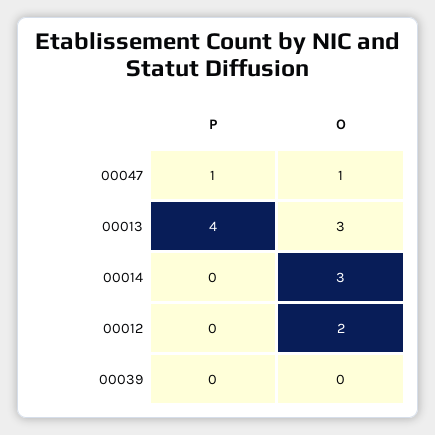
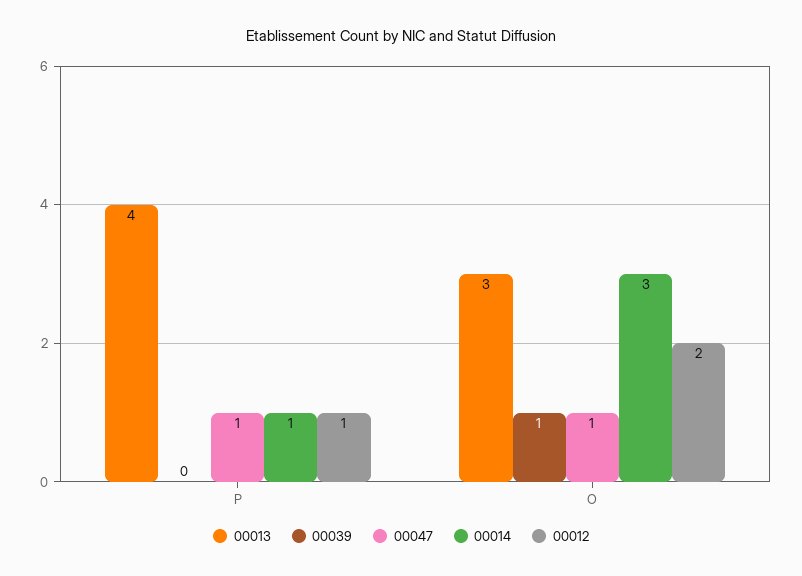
  {
    "00047": {
      "P": 1,
      "O": 1
    },
    "00013": {
      "P": 4,
      "O": 3
    },
    "00014": {
-     "P": 0,
+     "P": 1,
      "O": 3
    },
    "00012": {
-     "P": 0,
+     "P": 1,
      "O": 2
    },
    "00039": {
      "P": 0,
-     "O": 0
+     "O": 1
    }
  }

